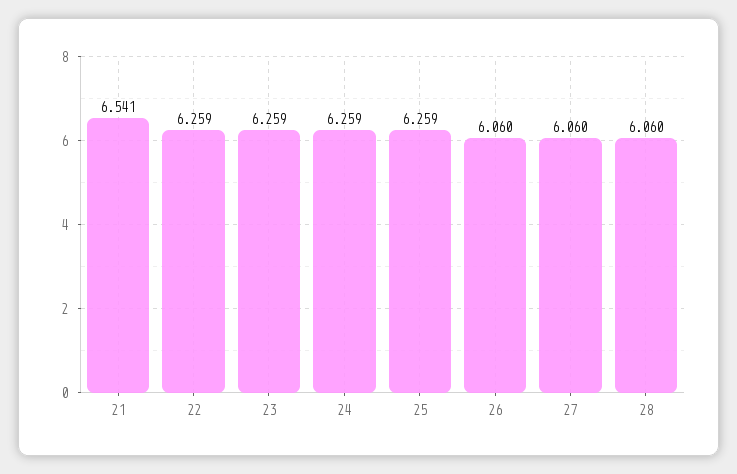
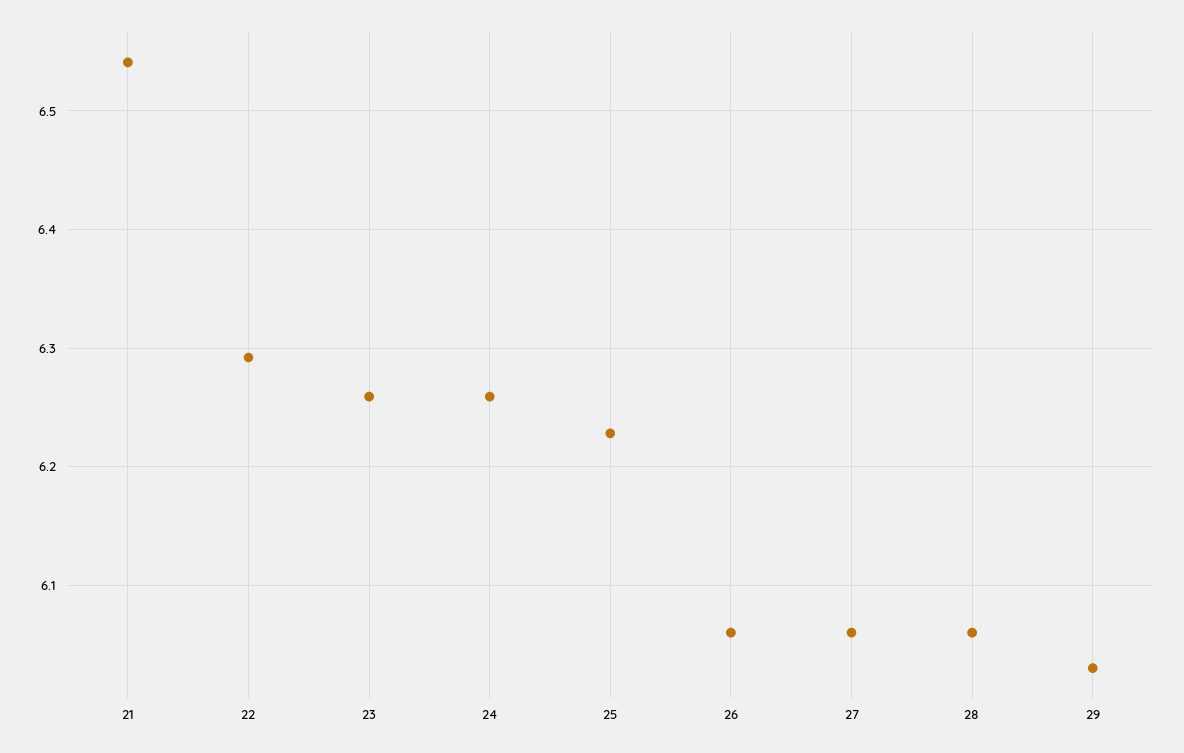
  {
    "21": 6.541,
-   "22": 6.259,
+   "22": 6.29,
    "23": 6.259,
    "24": 6.259,
-   "25": 6.259,
+   "25": 6.23,
    "26": 6.06,
    "27": 6.06,
-   "28": 6.06
+   "28": 6.06,
+   "29": 6.03
  }

